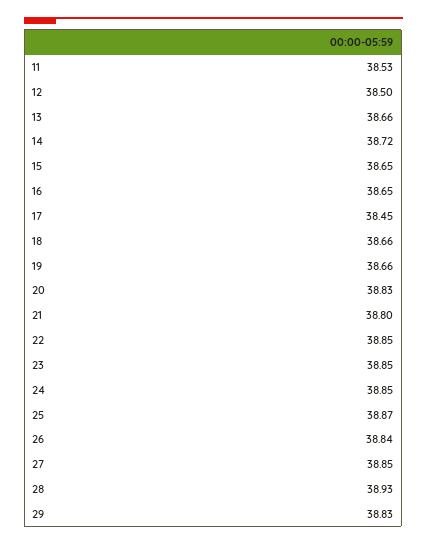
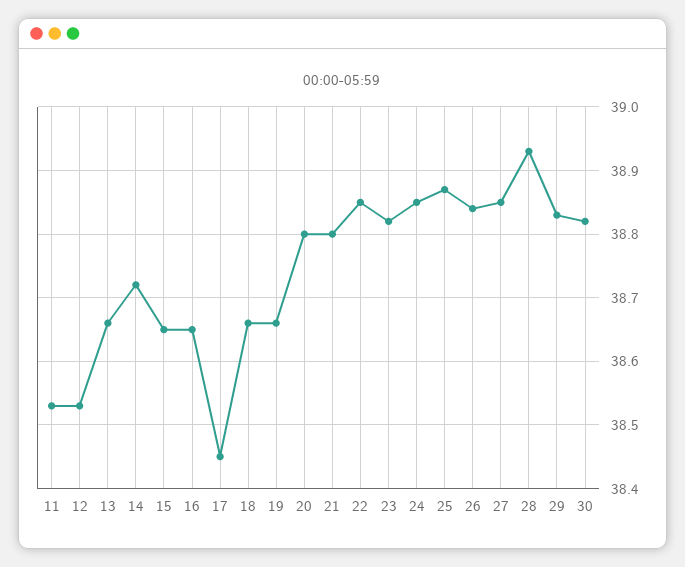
  {
    "11": 38.53,
-   "12": 38.5,
+   "12": 38.53,
    "13": 38.66,
    "14": 38.72,
    "15": 38.65,
    "16": 38.65,
    "17": 38.45,
    "18": 38.66,
    "19": 38.66,
-   "20": 38.83,
+   "20": 38.8,
    "21": 38.8,
    "22": 38.85,
-   "23": 38.85,
+   "23": 38.82,
    "24": 38.85,
    "25": 38.87,
    "26": 38.84,
    "27": 38.85,
    "28": 38.93,
-   "29": 38.83
+   "29": 38.83,
+   "30": 38.82
  }

